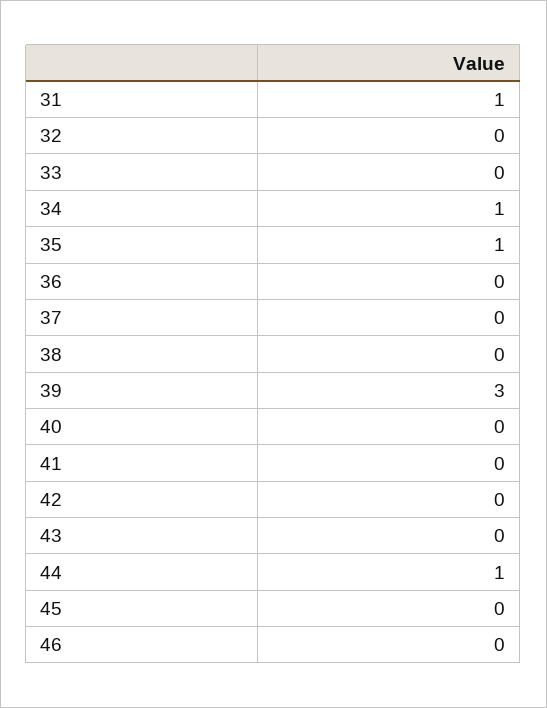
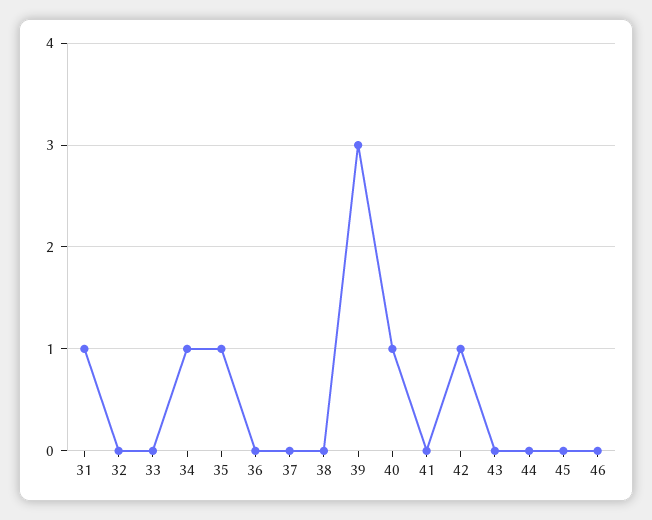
  {
    "31": 1,
    "32": 0,
    "33": 0,
    "34": 1,
    "35": 1,
    "36": 0,
    "37": 0,
    "38": 0,
    "39": 3,
-   "40": 0,
+   "40": 1,
    "41": 0,
-   "42": 0,
+   "42": 1,
    "43": 0,
-   "44": 1,
+   "44": 0,
    "45": 0,
    "46": 0
  }

